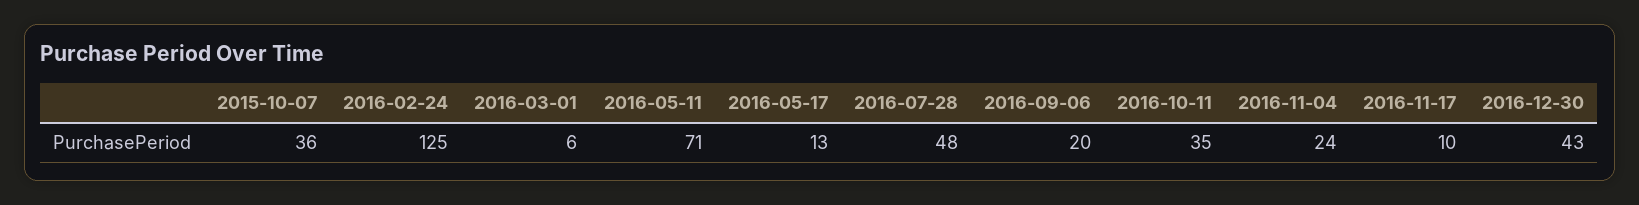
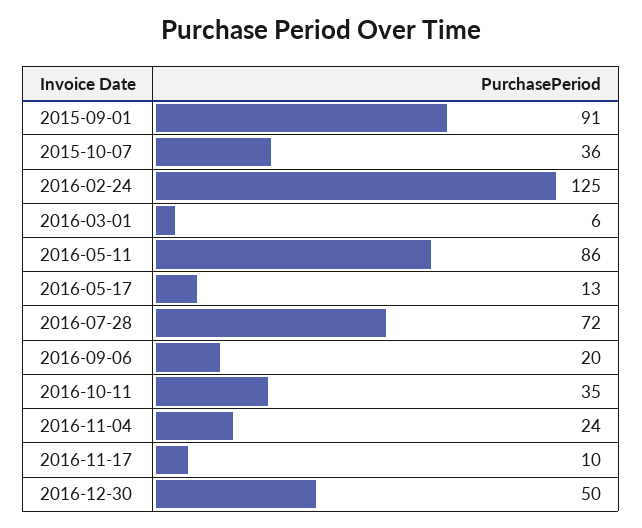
  {
    "2015-10-07": 36,
    "2016-02-24": 125,
    "2016-03-01": 6,
-   "2016-05-11": 71,
+   "2016-05-11": 86,
    "2016-05-17": 13,
-   "2016-07-28": 48,
+   "2016-07-28": 72,
    "2016-09-06": 20,
    "2016-10-11": 35,
    "2016-11-04": 24,
    "2016-11-17": 10,
-   "2016-12-30": 43
+   "2016-12-30": 50,
+   "2015-09-01": 91
  }

